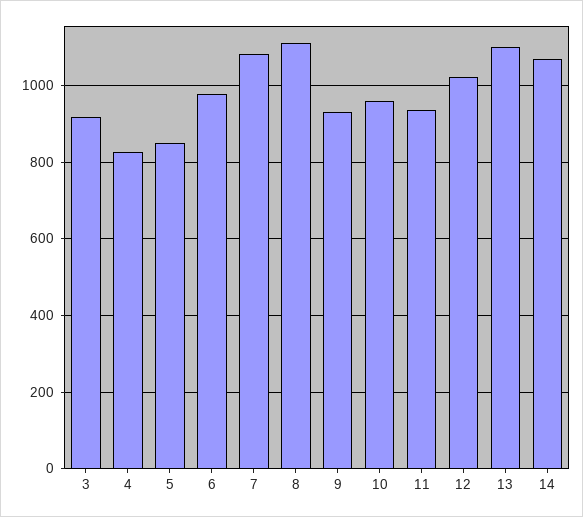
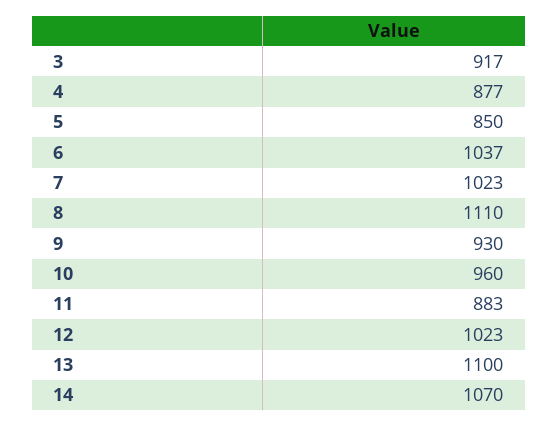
  {
    "3": 917,
-   "4": 820,
+   "4": 877,
    "5": 850,
-   "6": 980,
+   "6": 1037,
-   "7": 1080,
+   "7": 1023,
    "8": 1110,
    "9": 930,
    "10": 960,
-   "11": 940,
+   "11": 883,
    "12": 1023,
    "13": 1100,
    "14": 1070
  }

